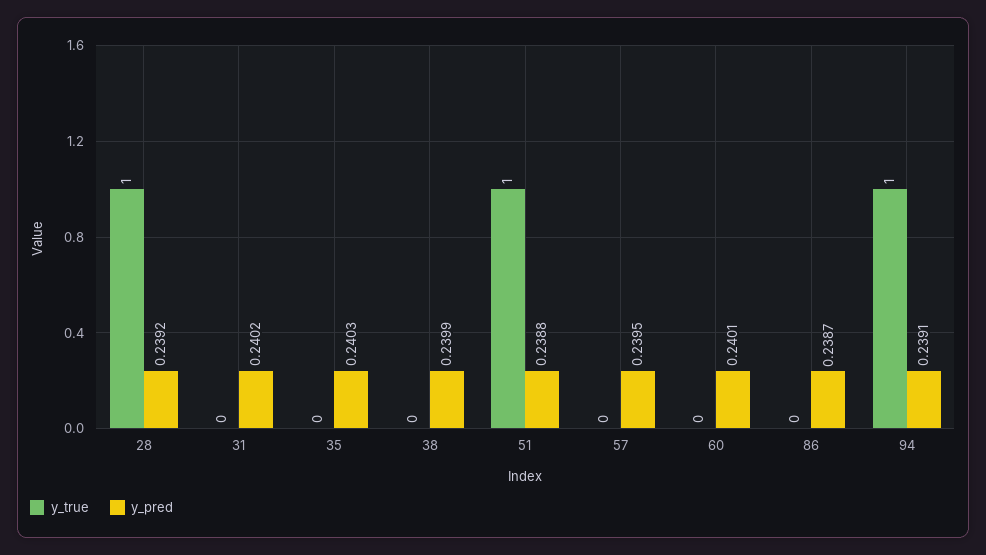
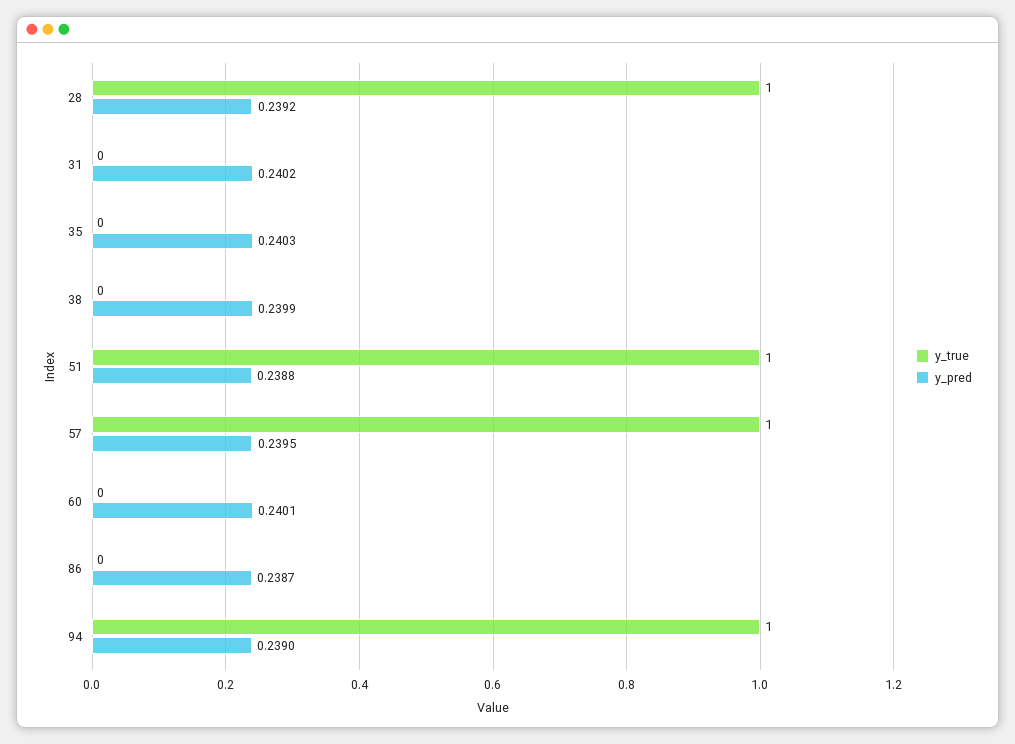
  {
    "y_true": {
      "28": 1,
      "31": 0,
      "35": 0,
      "38": 0,
      "51": 1,
-     "57": 0,
+     "57": 1,
      "60": 0,
      "86": 0,
      "94": 1
    },
    "y_pred": {
      "28": 0.2392,
      "31": 0.2402,
      "35": 0.2403,
      "38": 0.2399,
      "51": 0.2388,
      "57": 0.2395,
      "60": 0.2401,
      "86": 0.2387,
-     "94": 0.2391
+     "94": 0.239
    }
  }

